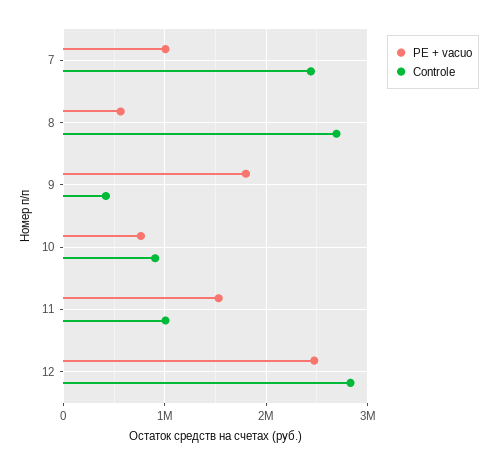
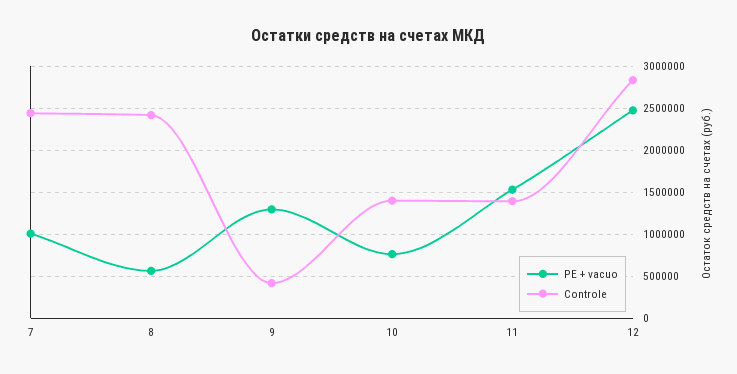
  {
    "PE + vacuo": {
      "7": 1000000,
      "8": 600000,
-     "9": 1800000,
+     "9": 1300000,
      "10": 800000,
      "11": 1500000,
      "12": 2500000
    },
    "Controle": {
      "7": 2400000,
-     "8": 2700000,
+     "8": 2400000,
      "9": 400000,
-     "10": 900000,
+     "10": 1400000,
-     "11": 1000000,
+     "11": 1400000,
      "12": 2800000
    }
  }

